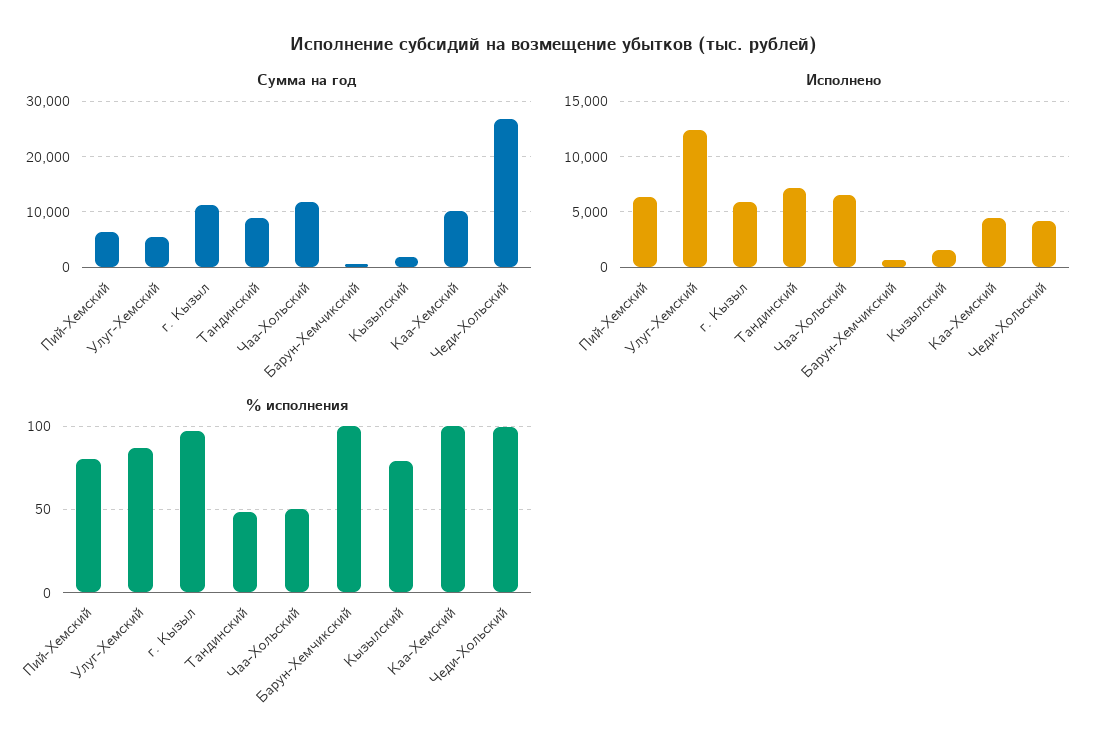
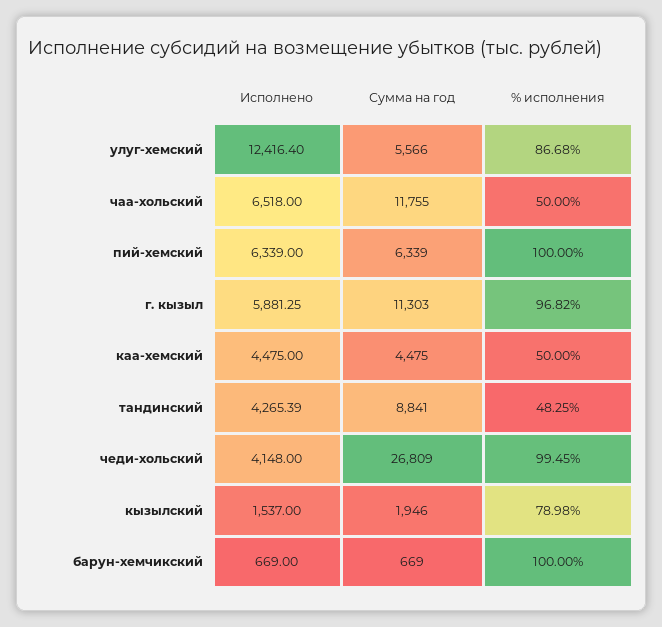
  {
    "Сумма на год": {
      "Пий-Хемский": 6339,
      "Улуг-Хемский": 5566,
      "г. Кызыл": 11303,
      "Тандинский": 8841,
      "Чаа-Хольский": 11755,
      "Барун-Хемчикский": 669,
      "Кызылский": 1946,
-     "Каа-Хемский": 10000,
+     "Каа-Хемский": 4475,
      "Чеди-Хольский": 26809
    },
    "Исполнено": {
      "Пий-Хемский": 6339,
      "Улуг-Хемский": 12416.4,
      "г. Кызыл": 5881.25,
-     "Тандинский": 7000,
+     "Тандинский": 4265.39,
      "Чаа-Хольский": 6518,
      "Барун-Хемчикский": 669,
      "Кызылский": 1537,
      "Каа-Хемский": 4475,
      "Чеди-Хольский": 4148
    },
    "% исполнения": {
-     "Пий-Хемский": 80,
+     "Пий-Хемский": 100,
      "Улуг-Хемский": 86.68,
      "г. Кызыл": 96.82,
      "Тандинский": 48.25,
      "Чаа-Хольский": 50,
      "Барун-Хемчикский": 100,
      "Кызылский": 78.98,
-     "Каа-Хемский": 100,
+     "Каа-Хемский": 50,
      "Чеди-Хольский": 99.45
    }
  }

